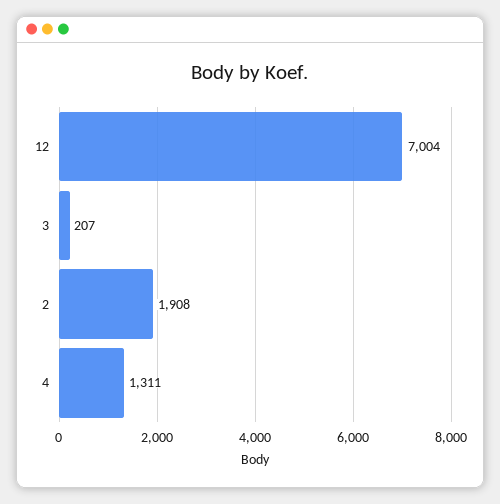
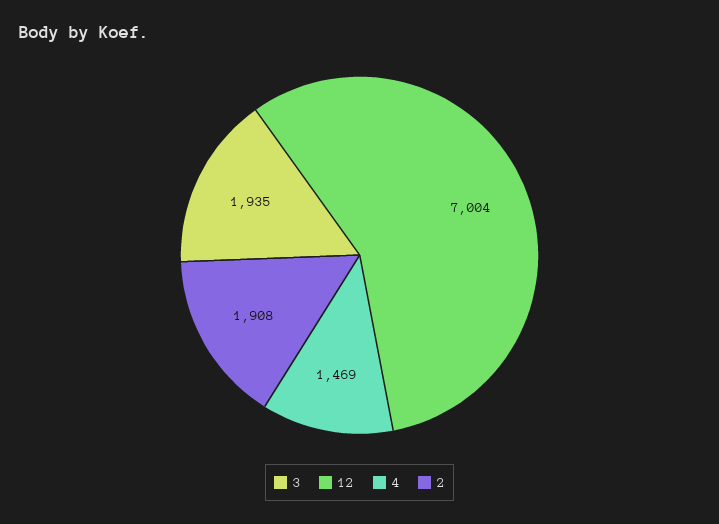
  {
    "12": 7004,
-   "3": 207,
+   "3": 1935,
    "2": 1908,
-   "4": 1311
+   "4": 1469
  }

